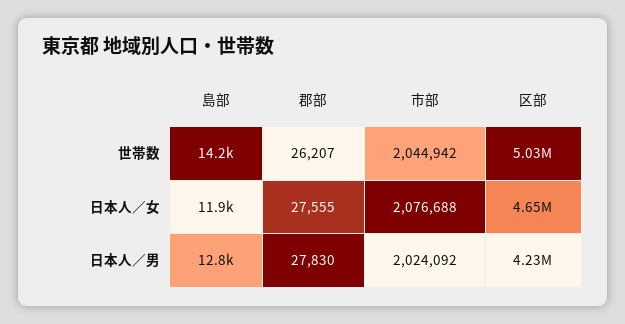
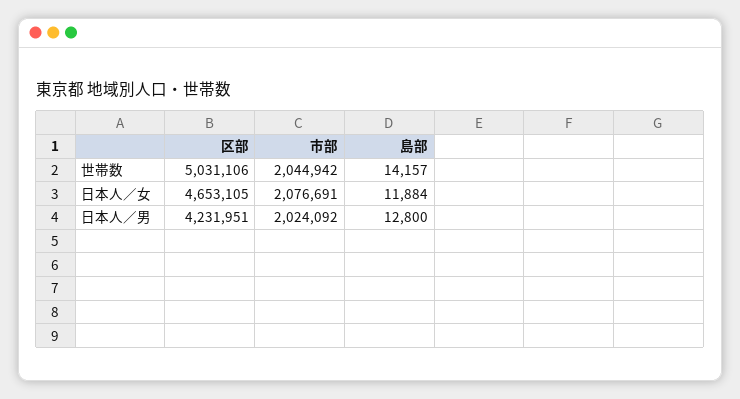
  {
    "島部": {
      "世帯数": 14157,
      "日本人／女": 11884,
      "日本人／男": 12800
    },
-   "郡部": {
-     "世帯数": 26207,
-     "日本人／女": 27555,
-     "日本人／男": 27830
-   },
    "市部": {
      "世帯数": 2044942,
-     "日本人／女": 2076688,
+     "日本人／女": 2076691,
      "日本人／男": 2024092
    },
    "区部": {
      "世帯数": 5031106,
      "日本人／女": 4653105,
      "日本人／男": 4231951
    }
  }

